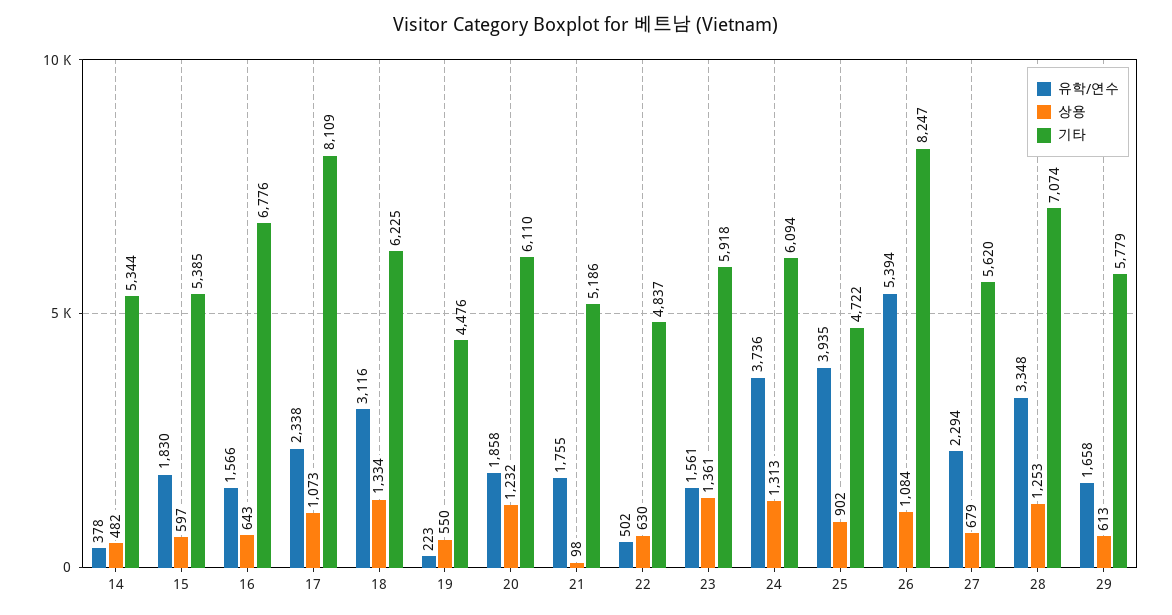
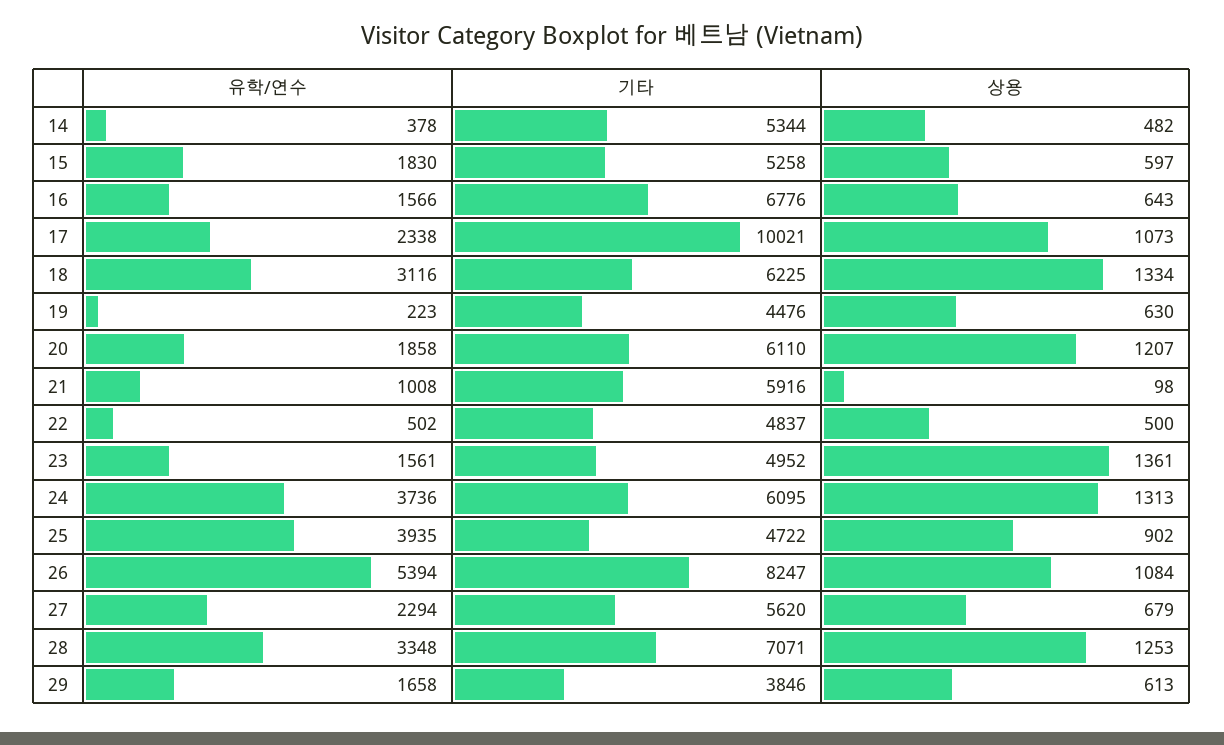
  {
    "유학/연수": {
      "14": 378,
      "15": 1830,
      "16": 1566,
      "17": 2338,
      "18": 3116,
      "19": 223,
      "20": 1858,
-     "21": 1755,
+     "21": 1008,
      "22": 502,
      "23": 1561,
      "24": 3736,
      "25": 3935,
      "26": 5394,
      "27": 2294,
      "28": 3348,
      "29": 1658
    },
    "상용": {
      "14": 482,
      "15": 597,
      "16": 643,
      "17": 1073,
      "18": 1334,
-     "19": 550,
+     "19": 630,
-     "20": 1232,
+     "20": 1207,
      "21": 98,
-     "22": 630,
+     "22": 500,
      "23": 1361,
      "24": 1313,
      "25": 902,
      "26": 1084,
      "27": 679,
      "28": 1253,
      "29": 613
    },
    "기타": {
      "14": 5344,
-     "15": 5385,
+     "15": 5258,
      "16": 6776,
-     "17": 8109,
+     "17": 10021,
      "18": 6225,
      "19": 4476,
      "20": 6110,
-     "21": 5186,
+     "21": 5916,
      "22": 4837,
-     "23": 5918,
+     "23": 4952,
-     "24": 6094,
+     "24": 6095,
      "25": 4722,
      "26": 8247,
      "27": 5620,
-     "28": 7074,
+     "28": 7071,
-     "29": 5779
+     "29": 3846
    }
  }

